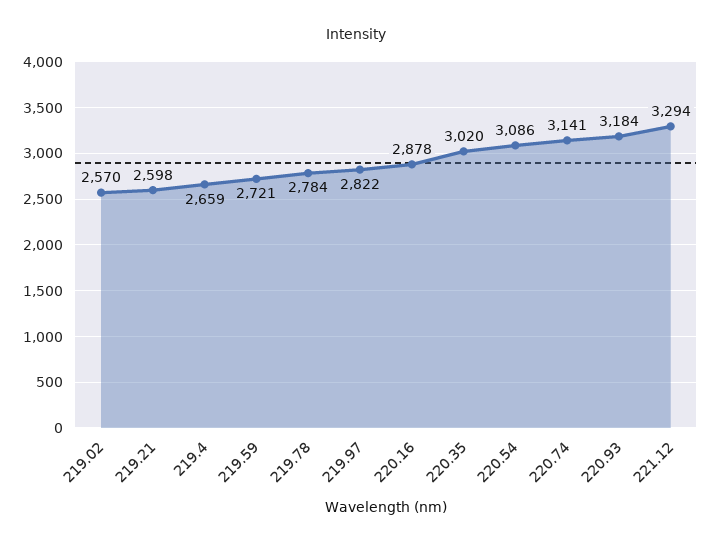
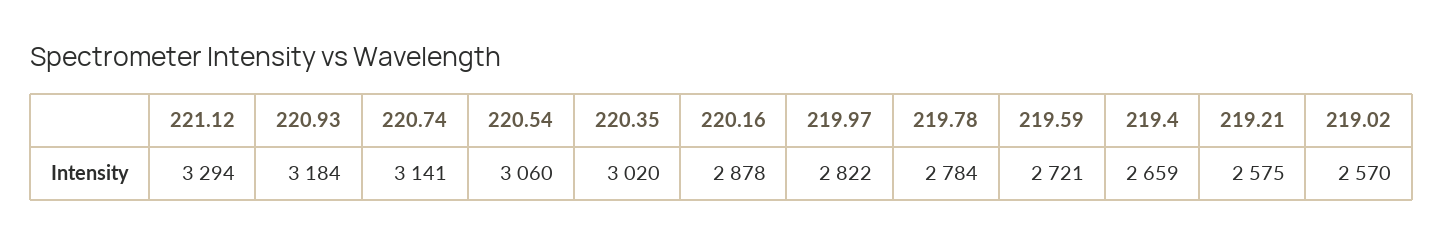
  {
    "219.02": 2570,
-   "219.21": 2598,
+   "219.21": 2575,
    "219.4": 2659,
    "219.59": 2721,
    "219.78": 2784,
    "219.97": 2822,
    "220.16": 2878,
    "220.35": 3020,
-   "220.54": 3086,
+   "220.54": 3060,
    "220.74": 3141,
    "220.93": 3184,
    "221.12": 3294
  }

